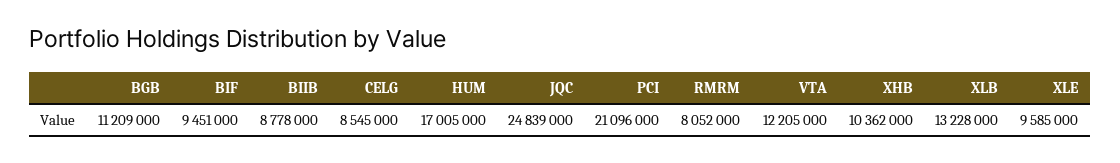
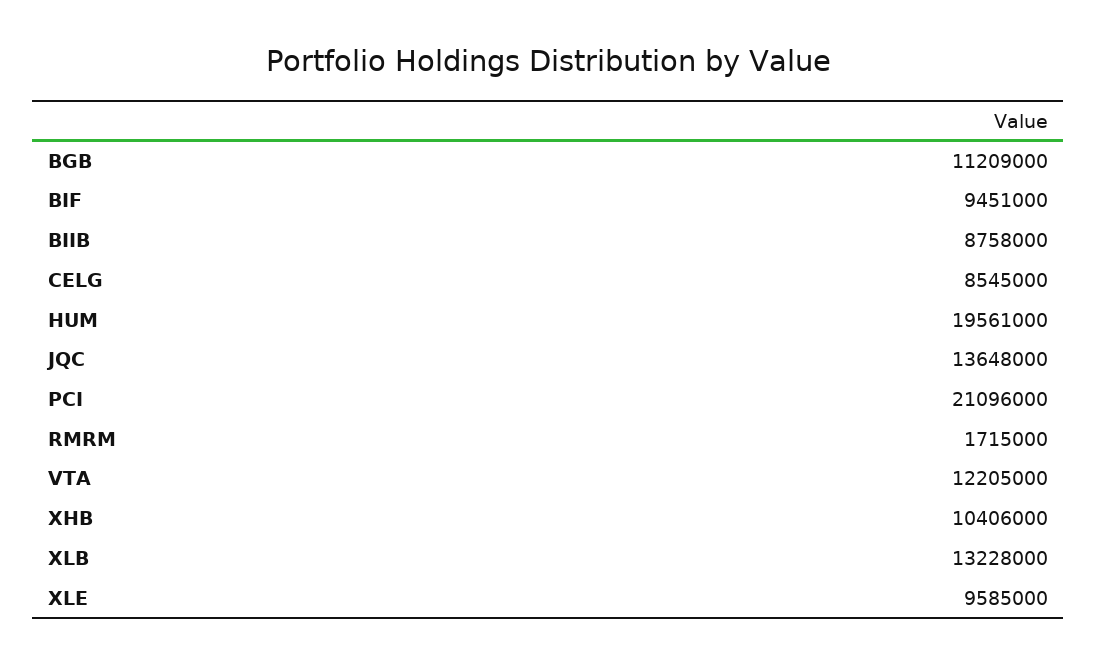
  {
    "BGB": 11209000,
    "BIF": 9451000,
-   "BIIB": 8778000,
+   "BIIB": 8758000,
    "CELG": 8545000,
-   "HUM": 17005000,
+   "HUM": 19561000,
-   "JQC": 24839000,
+   "JQC": 13648000,
    "PCI": 21096000,
-   "RMRM": 8052000,
+   "RMRM": 1715000,
    "VTA": 12205000,
-   "XHB": 10362000,
+   "XHB": 10406000,
    "XLB": 13228000,
    "XLE": 9585000
  }

